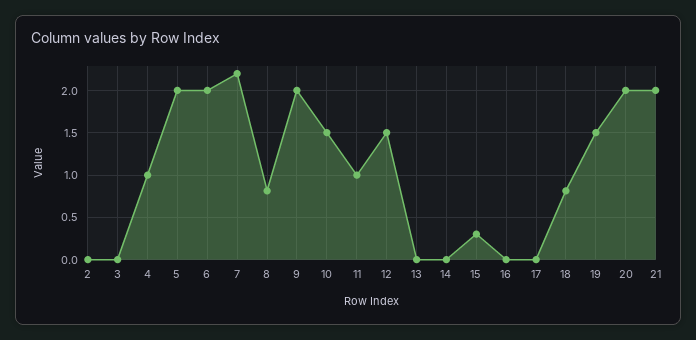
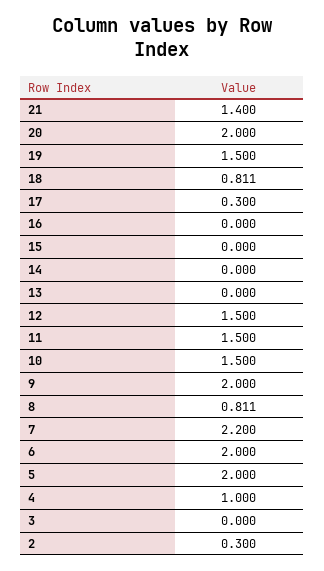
  {
-   "2": 0,
+   "2": 0.3,
    "3": 0,
    "4": 1,
    "5": 2,
    "6": 2,
    "7": 2.2,
    "8": 0.811,
    "9": 2,
    "10": 1.5,
-   "11": 1,
+   "11": 1.5,
    "12": 1.5,
    "13": 0,
    "14": 0,
-   "15": 0.3,
+   "15": 0,
    "16": 0,
-   "17": 0,
+   "17": 0.3,
    "18": 0.811,
    "19": 1.5,
    "20": 2,
-   "21": 2
+   "21": 1.4
  }

